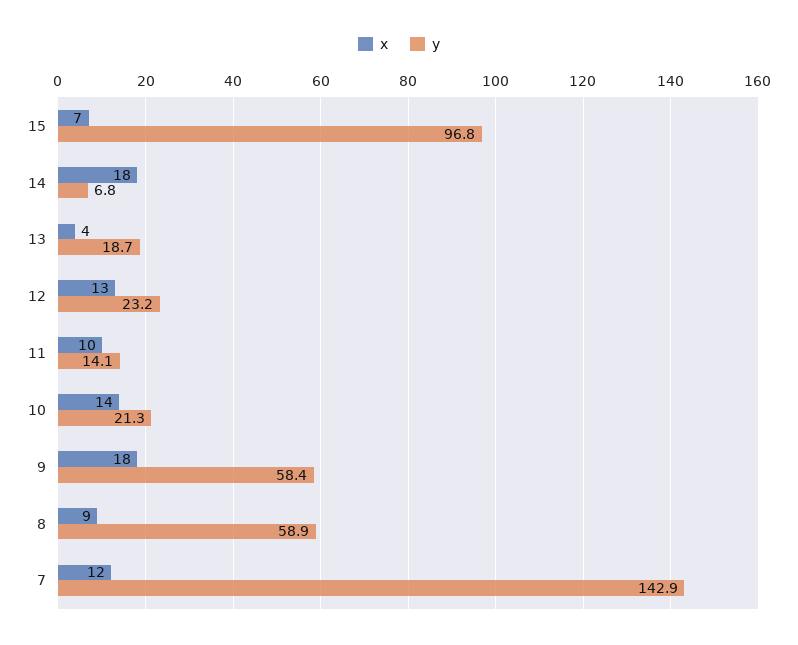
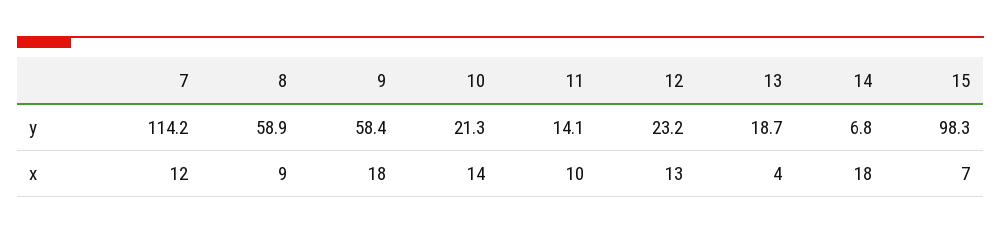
  {
    "x": {
      "15": 7,
      "14": 18,
      "13": 4,
      "12": 13,
      "11": 10,
      "10": 14,
      "9": 18,
      "8": 9,
      "7": 12
    },
    "y": {
-     "15": 96.8,
+     "15": 98.3,
      "14": 6.8,
      "13": 18.7,
      "12": 23.2,
      "11": 14.1,
      "10": 21.3,
      "9": 58.4,
      "8": 58.9,
-     "7": 142.9
+     "7": 114.2
    }
  }

